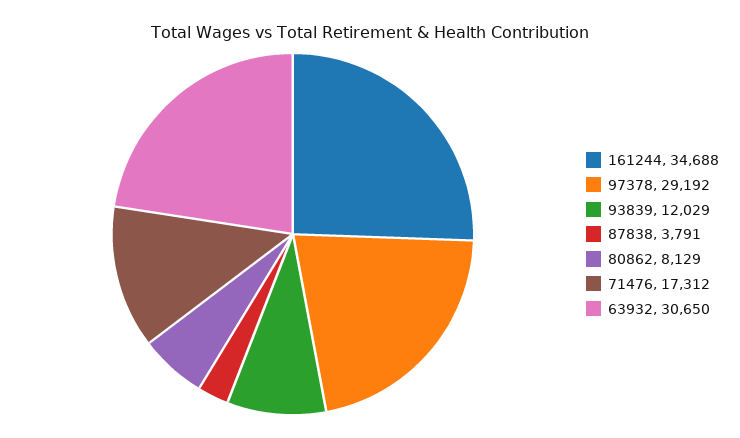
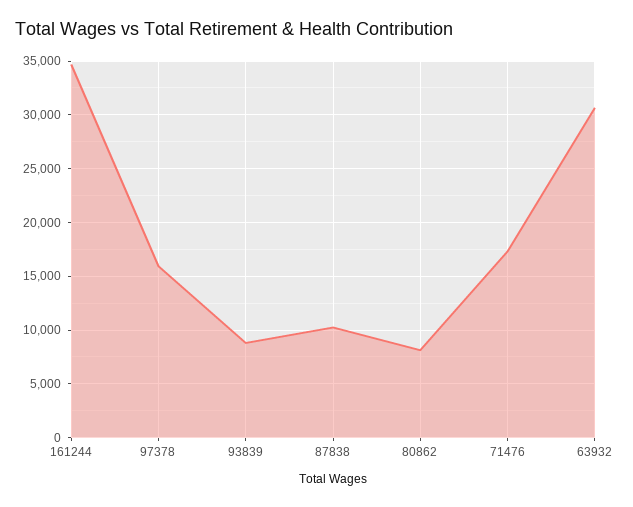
  {
    "161244": 34688,
-   "97378": 29192,
+   "97378": 16000,
-   "93839": 12029,
+   "93839": 9000,
-   "87838": 3791,
+   "87838": 10000,
    "80862": 8129,
    "71476": 17312,
    "63932": 30650
  }

